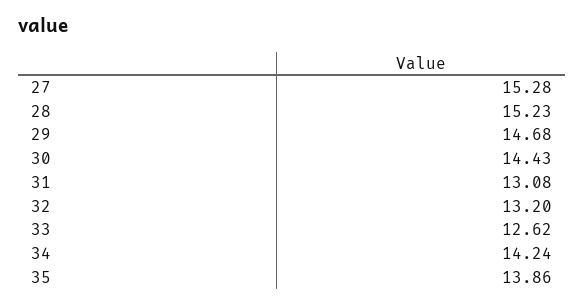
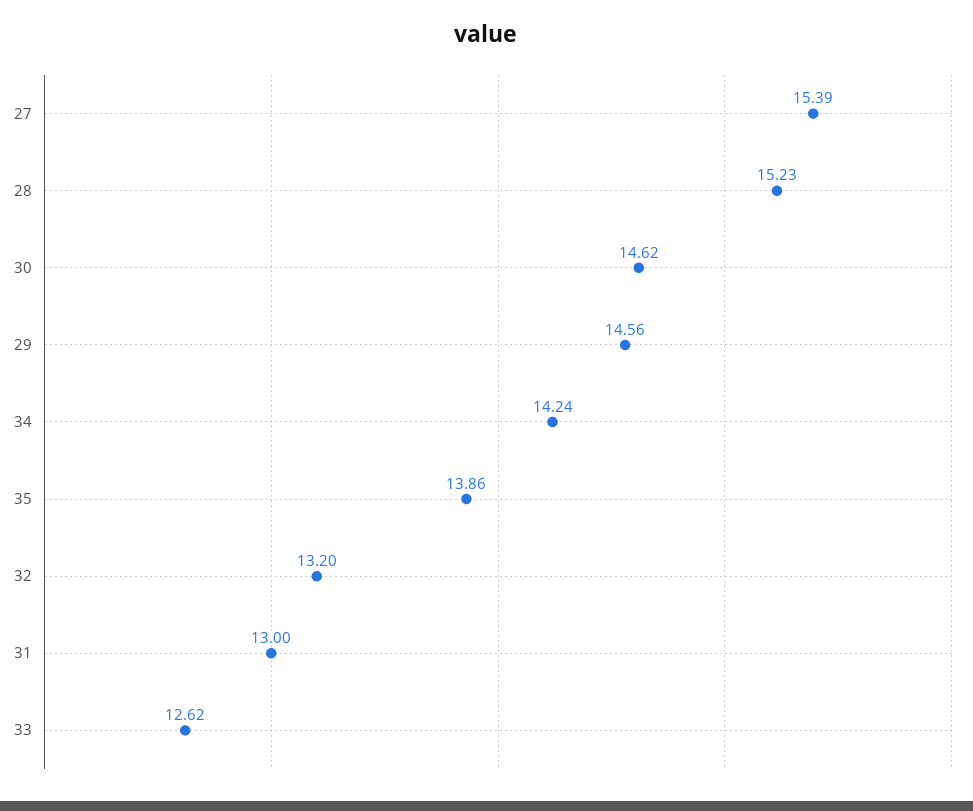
  {
-   "27": 15.28,
+   "27": 15.39,
    "28": 15.23,
-   "29": 14.68,
+   "29": 14.56,
-   "30": 14.43,
+   "30": 14.62,
-   "31": 13.08,
+   "31": 13,
    "32": 13.2,
    "33": 12.62,
    "34": 14.24,
    "35": 13.86
  }

